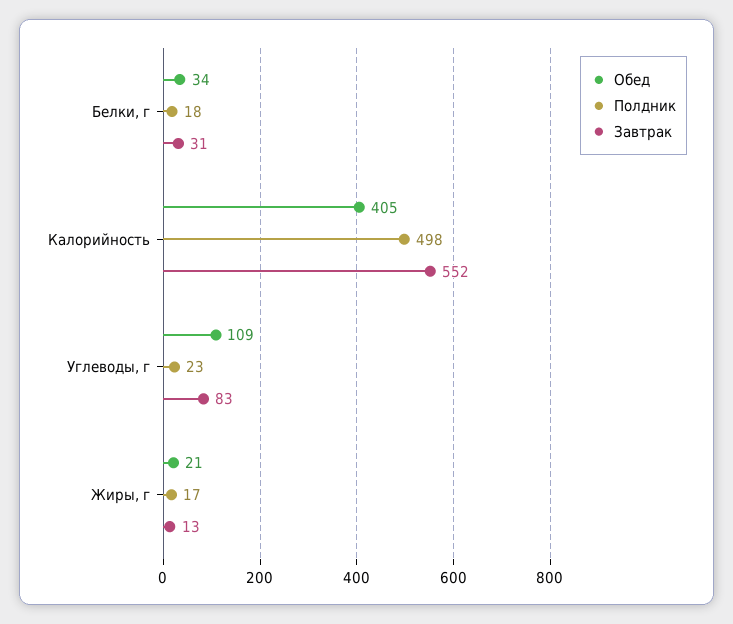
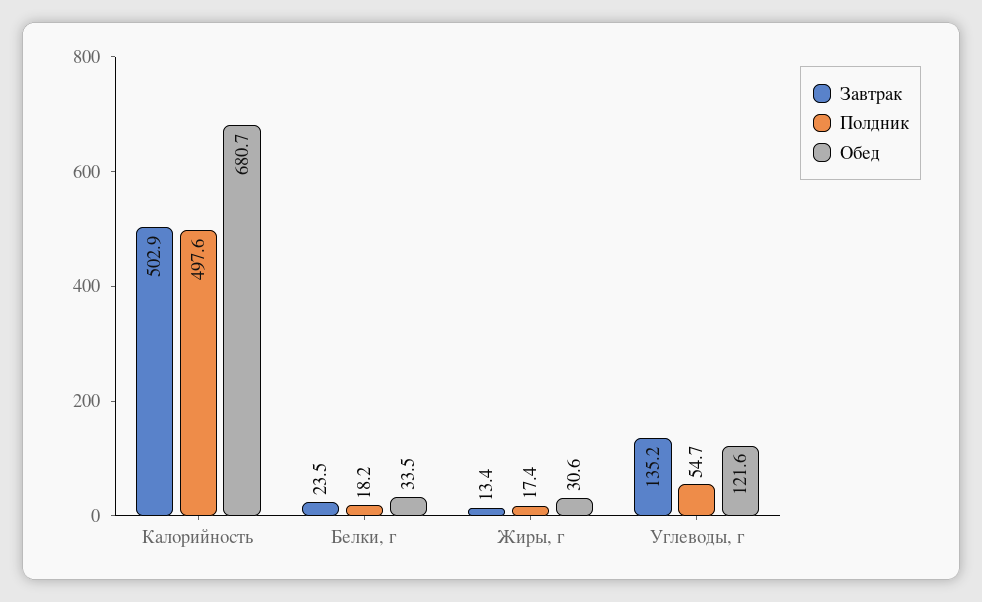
  {
    "Обед": {
      "Белки, г": 33.5,
-     "Калорийность": 405,
+     "Калорийность": 680.7,
-     "Углеводы, г": 109,
+     "Углеводы, г": 121.6,
-     "Жиры, г": 21
+     "Жиры, г": 30.6
    },
    "Полдник": {
      "Белки, г": 18.2,
      "Калорийность": 497.6,
-     "Углеводы, г": 23,
+     "Углеводы, г": 54.7,
      "Жиры, г": 17.4
    },
    "Завтрак": {
-     "Белки, г": 31,
+     "Белки, г": 23.5,
-     "Калорийность": 552,
+     "Калорийность": 502.9,
-     "Углеводы, г": 83,
+     "Углеводы, г": 135.2,
      "Жиры, г": 13.4
    }
  }

